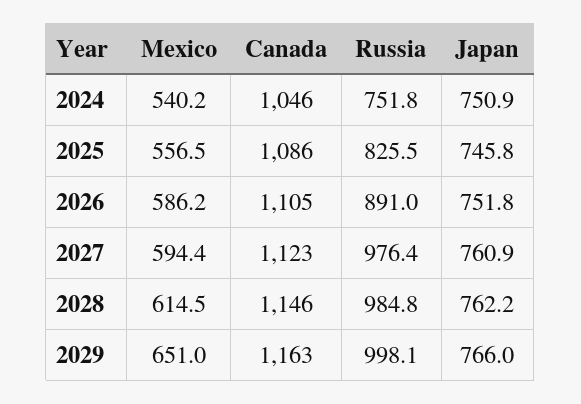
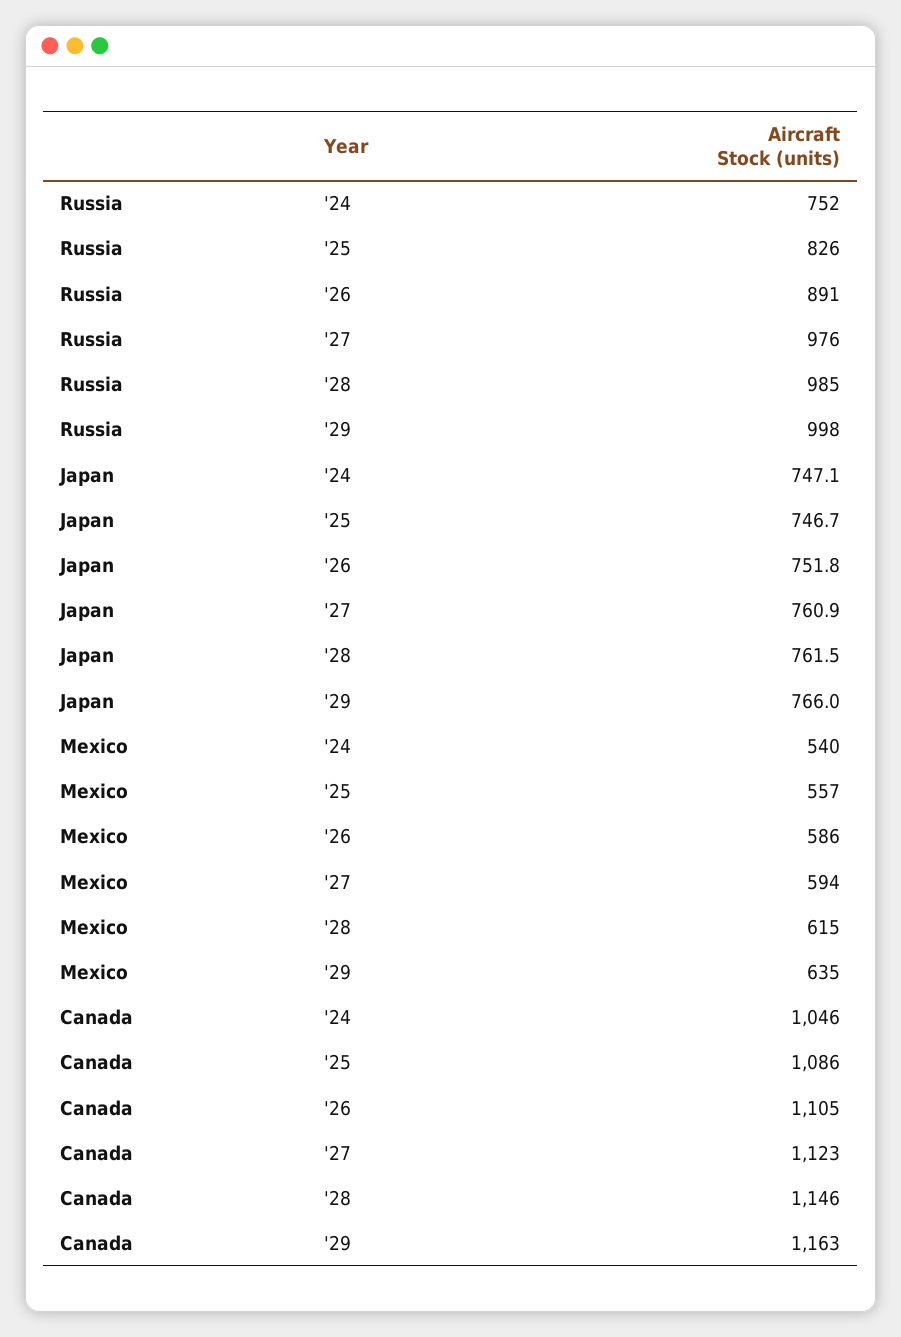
  {
    "Mexico": {
      "2024": 540.2,
      "2025": 556.5,
      "2026": 586.2,
      "2027": 594.4,
      "2028": 614.5,
-     "2029": 651
+     "2029": 635
    },
    "Canada": {
      "2024": 1046,
      "2025": 1086,
      "2026": 1105,
      "2027": 1123,
      "2028": 1146,
      "2029": 1163
    },
    "Russia": {
      "2024": 751.8,
      "2025": 825.5,
      "2026": 891,
      "2027": 976.4,
      "2028": 984.8,
      "2029": 998.1
    },
    "Japan": {
-     "2024": 750.9,
+     "2024": 747.1,
-     "2025": 745.8,
+     "2025": 746.7,
      "2026": 751.8,
      "2027": 760.9,
-     "2028": 762.2,
+     "2028": 761.5,
      "2029": 766
    }
  }

